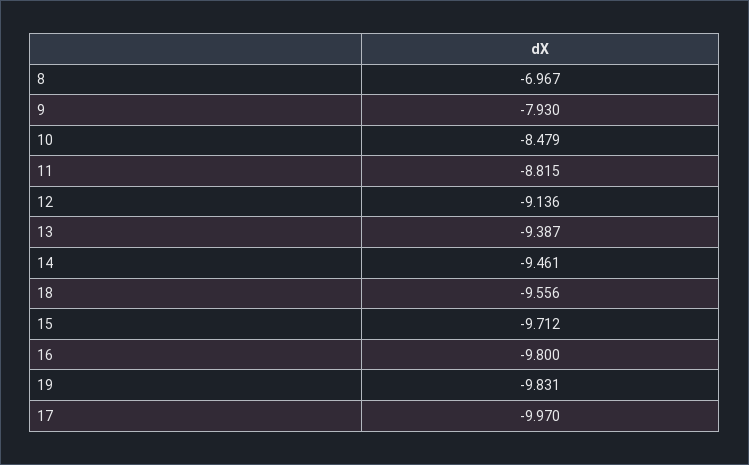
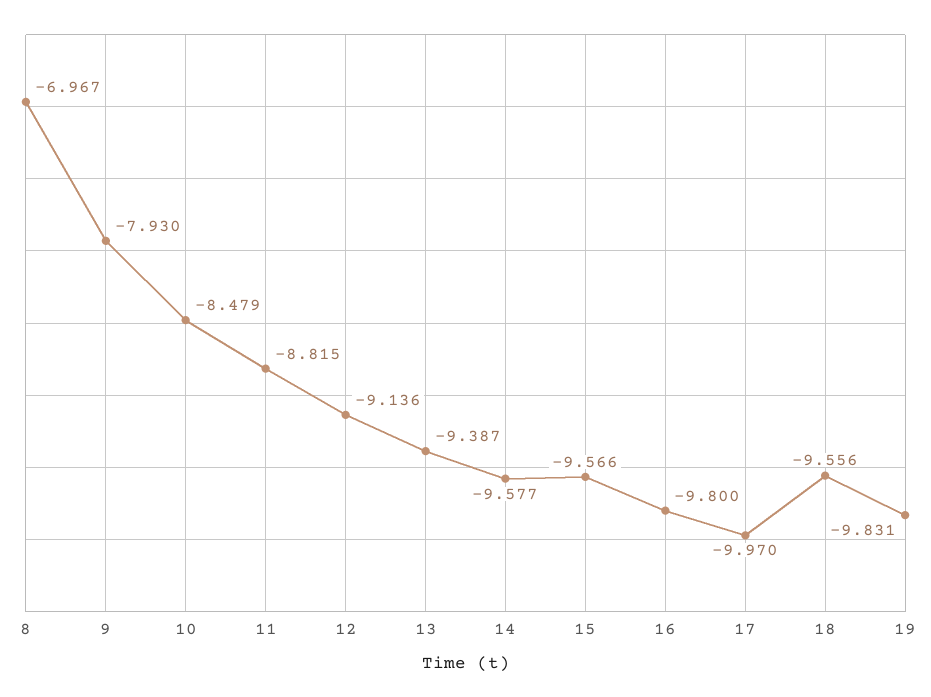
  {
    "8": -6.967,
    "9": -7.93,
    "10": -8.479,
    "11": -8.815,
    "12": -9.136,
    "13": -9.387,
-   "14": -9.461,
+   "14": -9.577,
    "18": -9.556,
-   "15": -9.712,
+   "15": -9.566,
    "16": -9.8,
    "19": -9.831,
    "17": -9.97
  }

